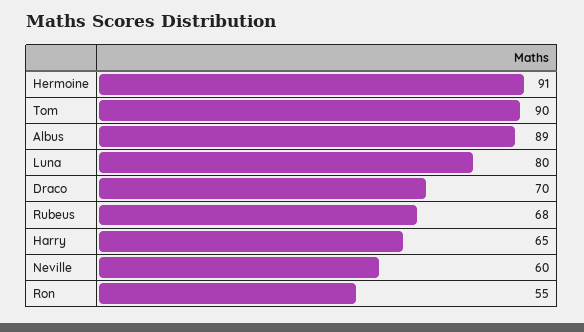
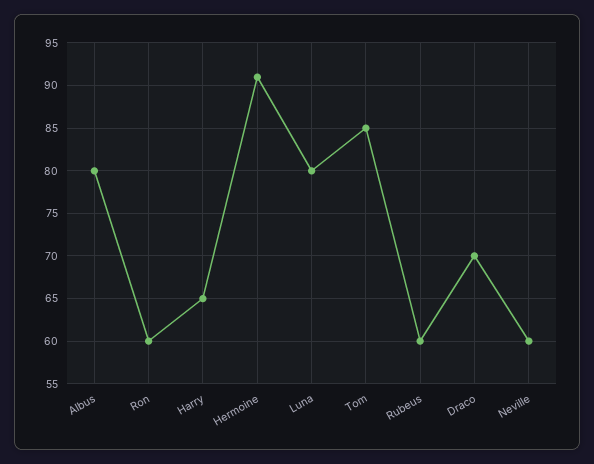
  {
    "Hermoine": 91,
-   "Tom": 90,
+   "Tom": 85,
-   "Albus": 89,
+   "Albus": 80,
    "Luna": 80,
    "Draco": 70,
-   "Rubeus": 68,
+   "Rubeus": 60,
    "Harry": 65,
    "Neville": 60,
-   "Ron": 55
+   "Ron": 60
  }

